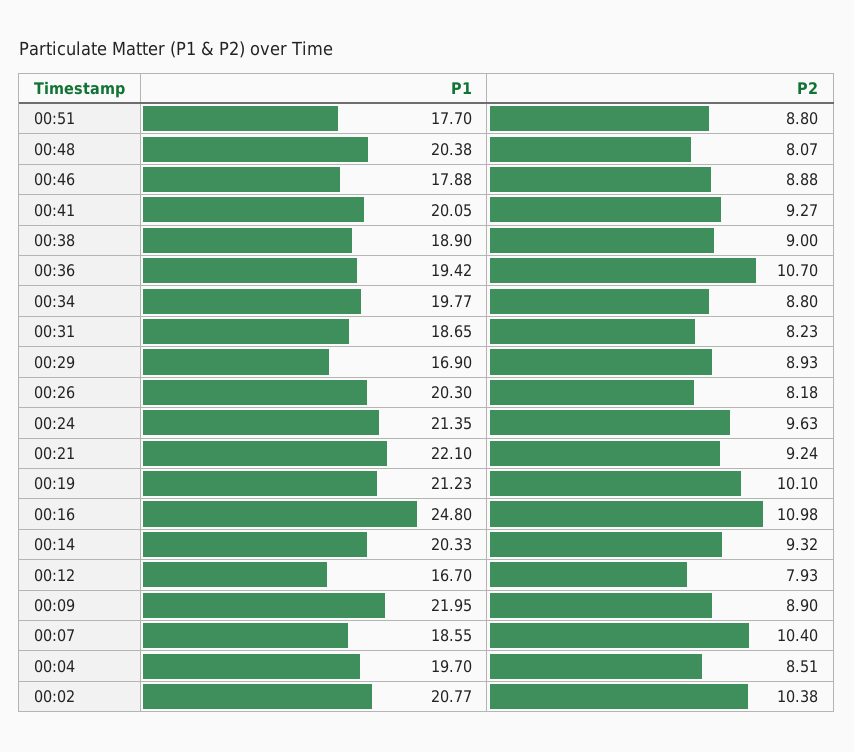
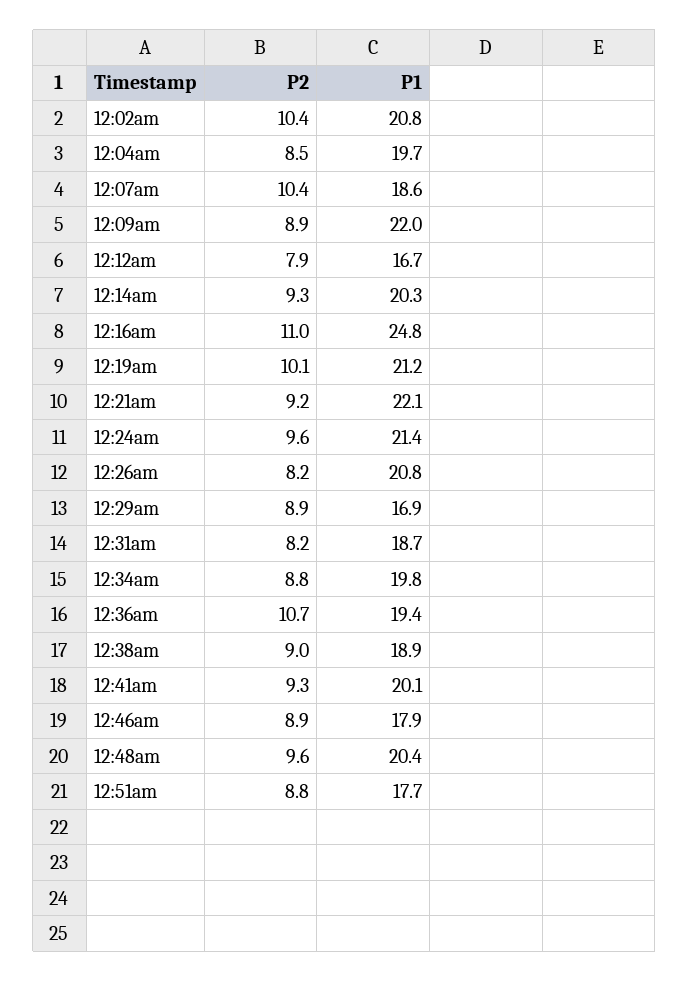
  {
    "P1": {
      "00:51": 17.7,
      "00:48": 20.38,
      "00:46": 17.88,
      "00:41": 20.05,
      "00:38": 18.9,
      "00:36": 19.42,
      "00:34": 19.77,
      "00:31": 18.65,
      "00:29": 16.9,
-     "00:26": 20.3,
+     "00:26": 20.8,
      "00:24": 21.35,
      "00:21": 22.1,
      "00:19": 21.23,
      "00:16": 24.8,
      "00:14": 20.33,
      "00:12": 16.7,
      "00:09": 21.95,
      "00:07": 18.55,
      "00:04": 19.7,
      "00:02": 20.77
    },
    "P2": {
      "00:51": 8.8,
-     "00:48": 8.07,
+     "00:48": 9.6,
      "00:46": 8.88,
      "00:41": 9.27,
      "00:38": 9,
      "00:36": 10.7,
      "00:34": 8.8,
      "00:31": 8.23,
      "00:29": 8.93,
      "00:26": 8.18,
      "00:24": 9.63,
      "00:21": 9.24,
      "00:19": 10.1,
      "00:16": 10.98,
      "00:14": 9.32,
      "00:12": 7.93,
      "00:09": 8.9,
      "00:07": 10.4,
      "00:04": 8.51,
      "00:02": 10.38
    }
  }

